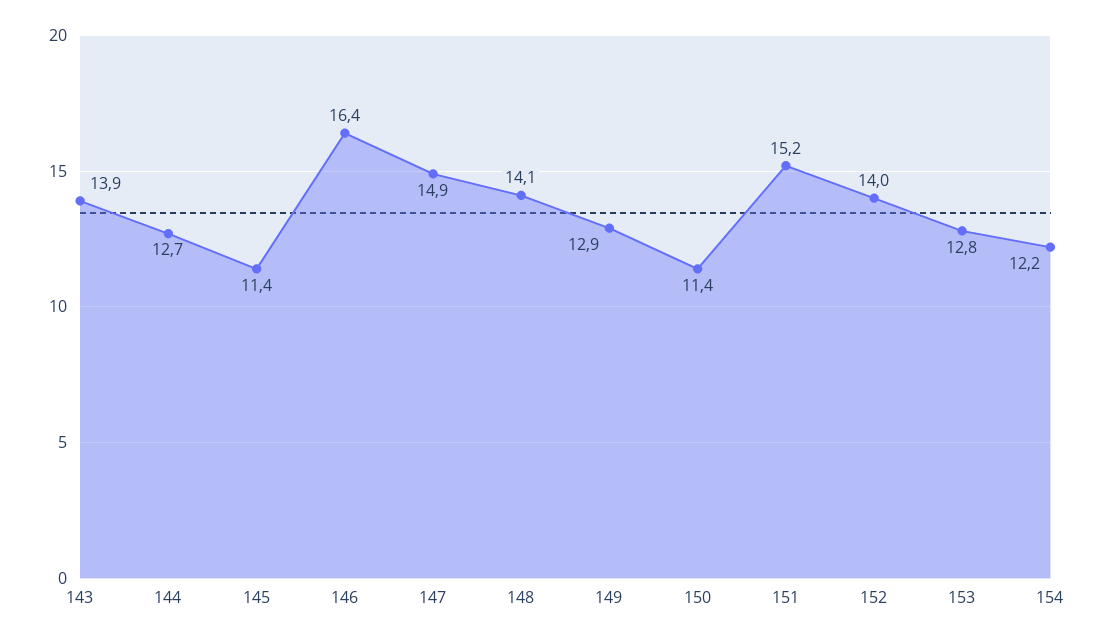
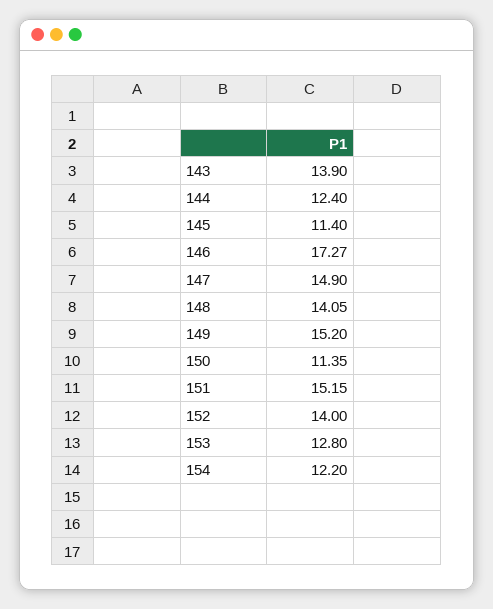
  {
    "143": 13.9,
-   "144": 12.7,
+   "144": 12.4,
    "145": 11.4,
-   "146": 16.4,
+   "146": 17.27,
    "147": 14.9,
    "148": 14.05,
-   "149": 12.9,
+   "149": 15.2,
    "150": 11.35,
    "151": 15.15,
    "152": 14,
    "153": 12.8,
    "154": 12.2
  }

